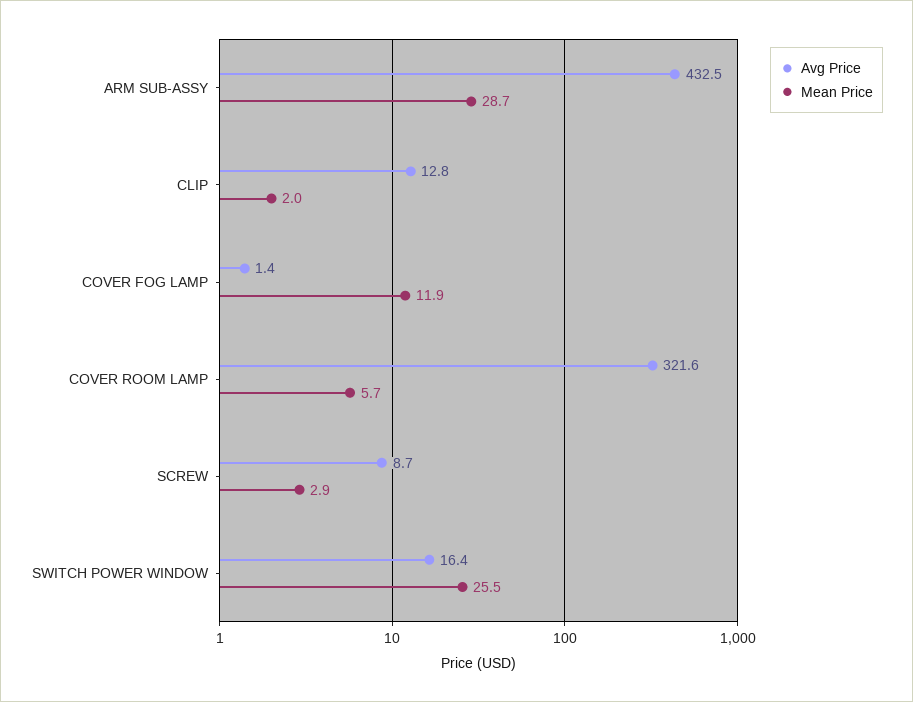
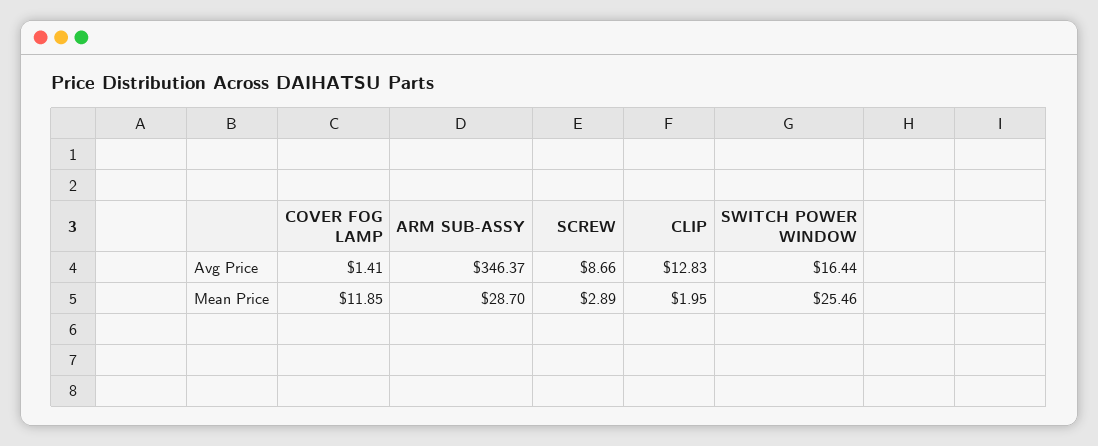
  {
    "Avg Price": {
-     "ARM SUB-ASSY": 432.5,
+     "ARM SUB-ASSY": 346.37,
      "CLIP": 12.83,
      "COVER FOG LAMP": 1.41,
-     "COVER ROOM LAMP": 321.6,
      "SCREW": 8.66,
      "SWITCH POWER WINDOW": 16.44
    },
    "Mean Price": {
      "ARM SUB-ASSY": 28.7,
      "CLIP": 1.95,
      "COVER FOG LAMP": 11.85,
-     "COVER ROOM LAMP": 5.7,
      "SCREW": 2.89,
      "SWITCH POWER WINDOW": 25.46
    }
  }

